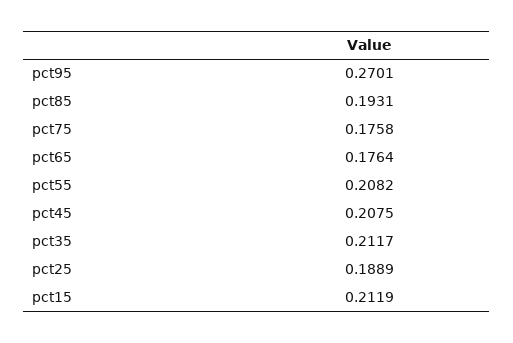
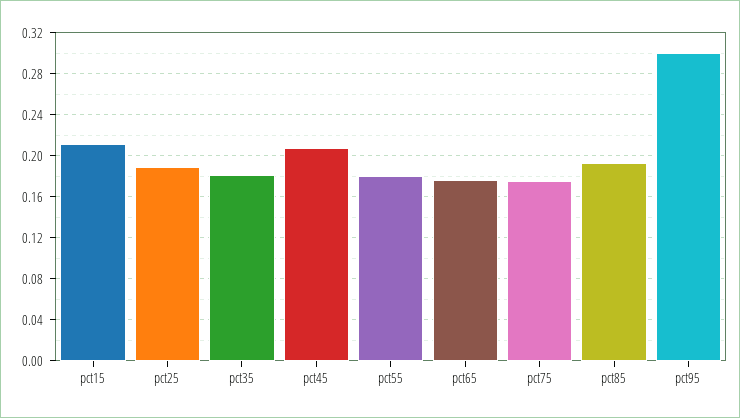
  {
-   "pct95": 0.2701,
+   "pct95": 0.3,
    "pct85": 0.1931,
    "pct75": 0.1758,
    "pct65": 0.1764,
-   "pct55": 0.2082,
+   "pct55": 0.18,
    "pct45": 0.2075,
-   "pct35": 0.2117,
+   "pct35": 0.18,
    "pct25": 0.1889,
    "pct15": 0.2119
  }

